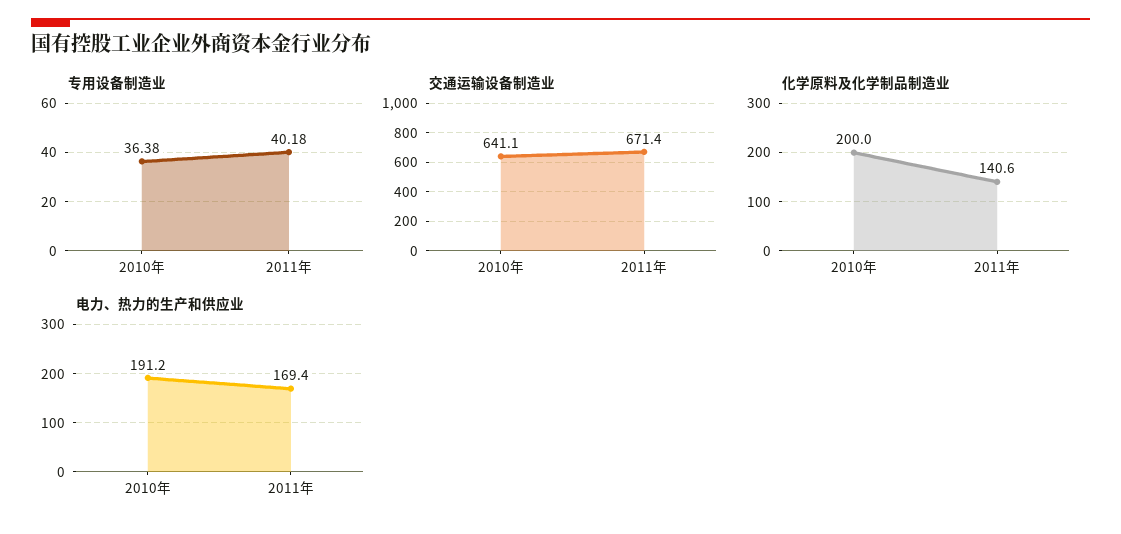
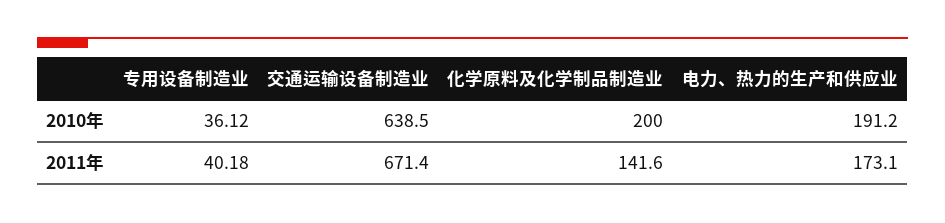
  {
    "专用设备制造业": {
-     "2010年": 36.38,
+     "2010年": 36.12,
      "2011年": 40.18
    },
    "交通运输设备制造业": {
-     "2010年": 641.1,
+     "2010年": 638.5,
      "2011年": 671.4
    },
    "化学原料及化学制品制造业": {
      "2010年": 200,
-     "2011年": 140.6
+     "2011年": 141.6
    },
    "电力、热力的生产和供应业": {
      "2010年": 191.2,
-     "2011年": 169.4
+     "2011年": 173.1
    }
  }

